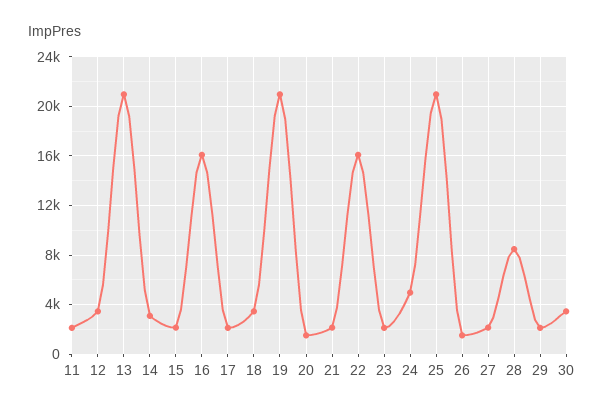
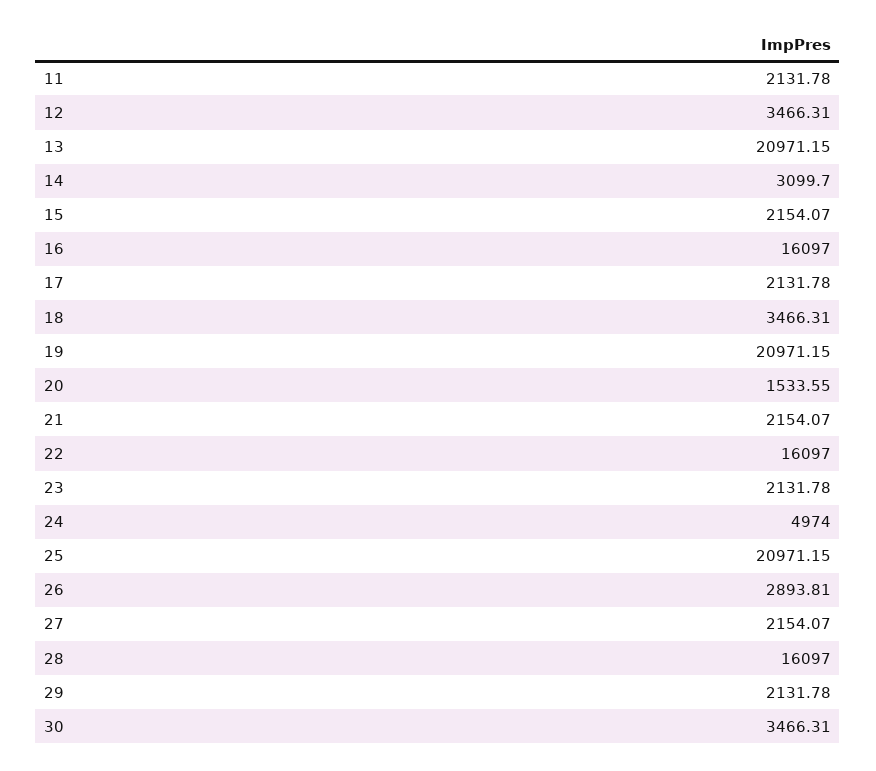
  {
    "11": 2131.78,
    "12": 3466.31,
    "13": 20971.15,
    "14": 3099.7,
    "15": 2154.07,
    "16": 16097,
    "17": 2131.78,
    "18": 3466.31,
    "19": 20971.15,
    "20": 1533.55,
    "21": 2154.07,
    "22": 16097,
    "23": 2131.78,
    "24": 4974,
    "25": 20971.15,
-   "26": 1500,
+   "26": 2893.81,
    "27": 2154.07,
-   "28": 8500,
+   "28": 16097,
    "29": 2131.78,
    "30": 3466.31
  }

